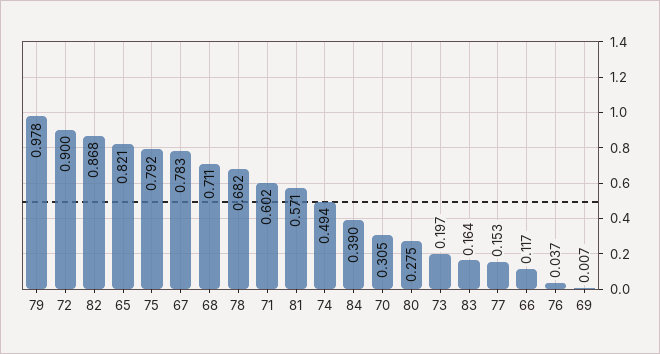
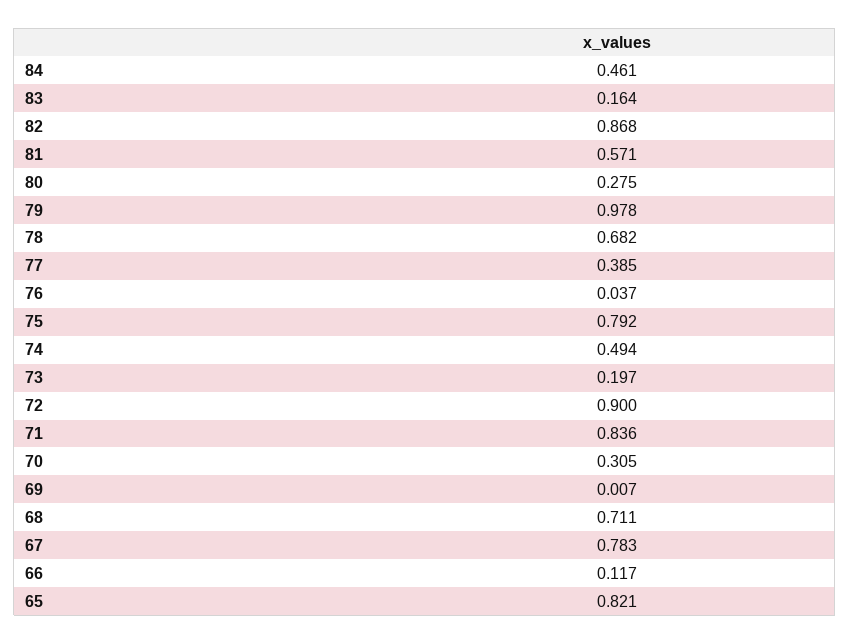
  {
    "79": 0.978,
    "72": 0.9,
    "82": 0.868,
    "65": 0.821,
    "75": 0.792,
    "67": 0.783,
    "68": 0.711,
    "78": 0.682,
-   "71": 0.602,
+   "71": 0.836,
    "81": 0.571,
    "74": 0.494,
-   "84": 0.39,
+   "84": 0.461,
    "70": 0.305,
    "80": 0.275,
    "73": 0.197,
    "83": 0.164,
-   "77": 0.153,
+   "77": 0.385,
    "66": 0.117,
    "76": 0.037,
    "69": 0.007
  }

